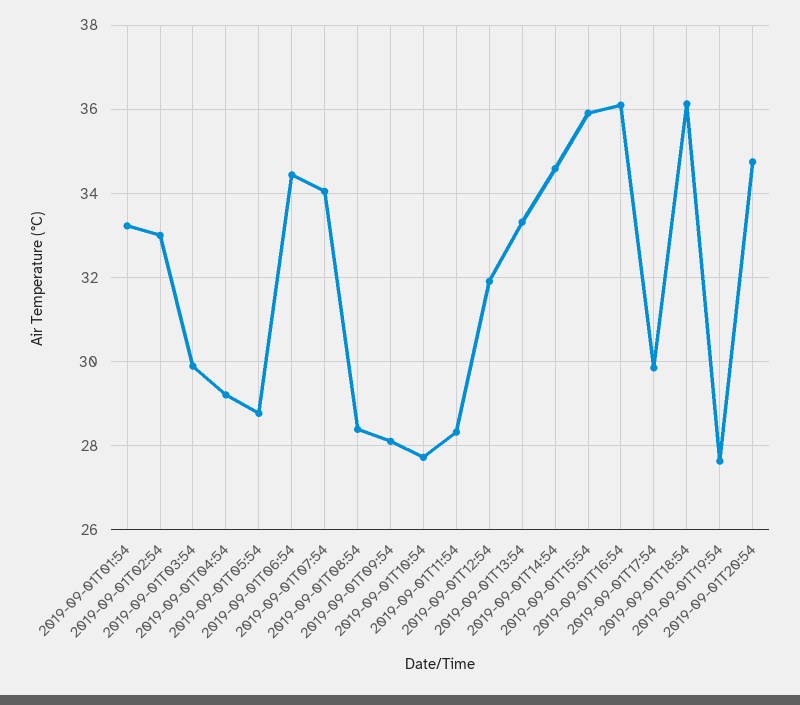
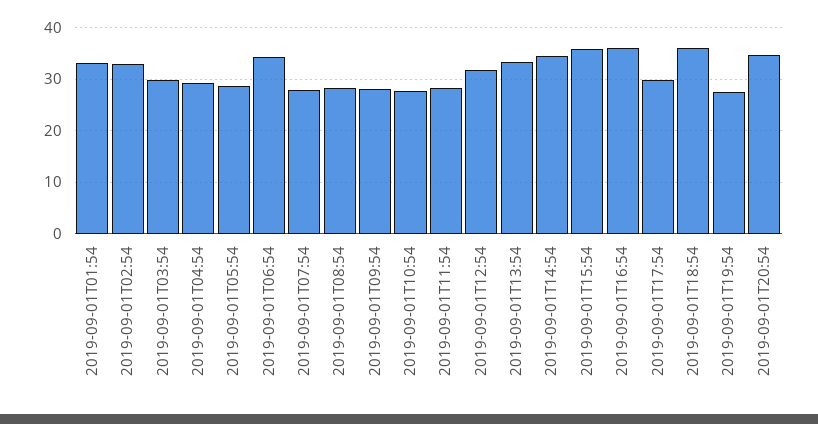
  {
    "2019-09-01T01:54": 33.2,
    "2019-09-01T02:54": 33,
    "2019-09-01T03:54": 29.8,
    "2019-09-01T04:54": 29.2,
    "2019-09-01T05:54": 28.8,
    "2019-09-01T06:54": 34.4,
-   "2019-09-01T07:54": 34,
+   "2019-09-01T07:54": 28,
    "2019-09-01T08:54": 28.4,
    "2019-09-01T09:54": 28.2,
    "2019-09-01T10:54": 27.8,
    "2019-09-01T11:54": 28.4,
    "2019-09-01T12:54": 32,
    "2019-09-01T13:54": 33.4,
    "2019-09-01T14:54": 34.6,
    "2019-09-01T15:54": 36,
    "2019-09-01T16:54": 36.2,
    "2019-09-01T17:54": 29.8,
    "2019-09-01T18:54": 36.2,
    "2019-09-01T19:54": 27.6,
    "2019-09-01T20:54": 34.8
  }

